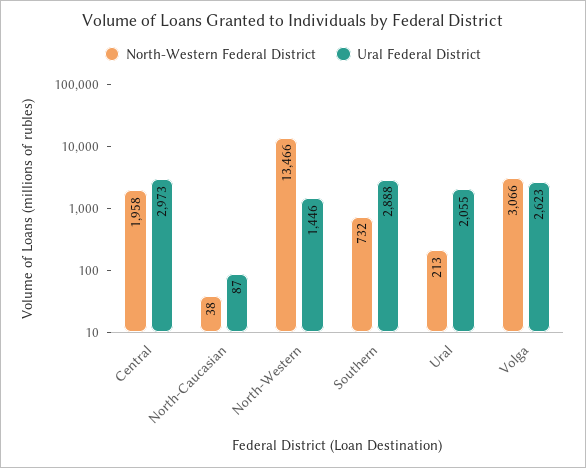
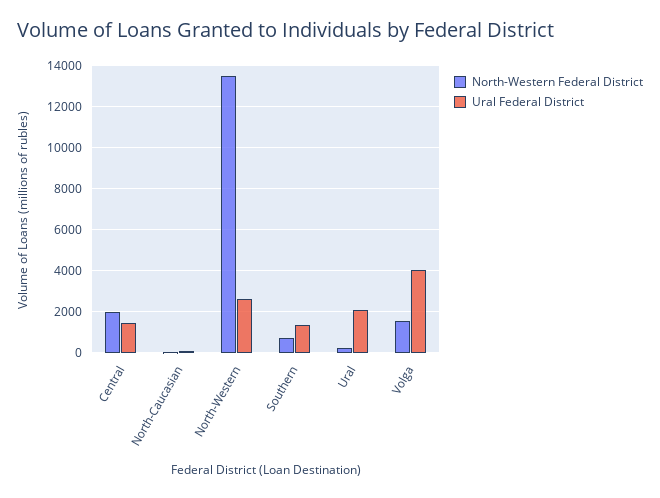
  {
    "North-Western Federal District": {
      "Central": 1958,
      "North-Caucasian": 38,
      "North-Western": 13466,
      "Southern": 732,
      "Ural": 213,
-     "Volga": 3066
+     "Volga": 1500
    },
    "Ural Federal District": {
-     "Central": 2973,
+     "Central": 1500,
      "North-Caucasian": 87,
-     "North-Western": 1446,
+     "North-Western": 2500,
-     "Southern": 2888,
+     "Southern": 1500,
      "Ural": 2055,
-     "Volga": 2623
+     "Volga": 4000
    }
  }

